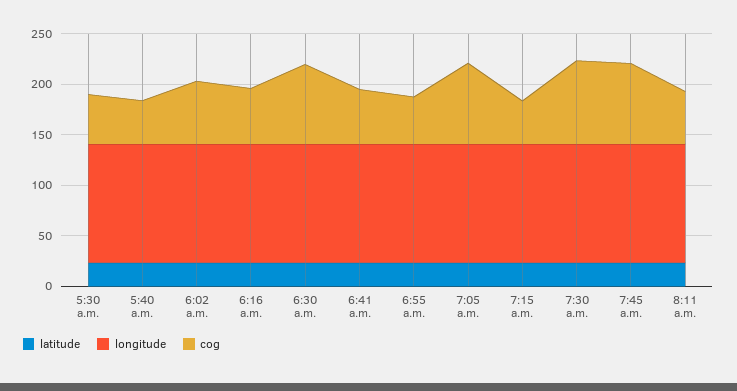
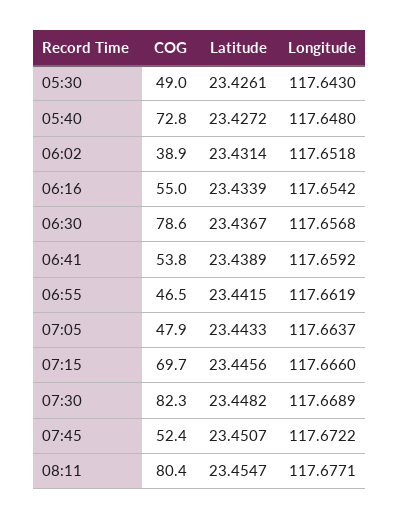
  {
    "latitude": {
      "5:30 a.m.": 23.4261,
      "5:40 a.m.": 23.4272,
      "6:02 a.m.": 23.4314,
      "6:16 a.m.": 23.4339,
      "6:30 a.m.": 23.4367,
      "6:41 a.m.": 23.4389,
      "6:55 a.m.": 23.4415,
      "7:05 a.m.": 23.4433,
      "7:15 a.m.": 23.4456,
      "7:30 a.m.": 23.4482,
      "7:45 a.m.": 23.4507,
      "8:11 a.m.": 23.4547
    },
    "longitude": {
      "5:30 a.m.": 117.643,
      "5:40 a.m.": 117.648,
      "6:02 a.m.": 117.6518,
      "6:16 a.m.": 117.6542,
      "6:30 a.m.": 117.6568,
      "6:41 a.m.": 117.6592,
      "6:55 a.m.": 117.6619,
      "7:05 a.m.": 117.6637,
      "7:15 a.m.": 117.666,
      "7:30 a.m.": 117.6689,
      "7:45 a.m.": 117.6722,
      "8:11 a.m.": 117.6771
    },
    "cog": {
      "5:30 a.m.": 49,
-     "5:40 a.m.": 40,
+     "5:40 a.m.": 72.8,
-     "6:02 a.m.": 60,
+     "6:02 a.m.": 38.9,
      "6:16 a.m.": 55,
      "6:30 a.m.": 78.6,
      "6:41 a.m.": 53.8,
      "6:55 a.m.": 46.5,
-     "7:05 a.m.": 80,
+     "7:05 a.m.": 47.9,
-     "7:15 a.m.": 40,
+     "7:15 a.m.": 69.7,
      "7:30 a.m.": 82.3,
-     "7:45 a.m.": 80,
+     "7:45 a.m.": 52.4,
-     "8:11 a.m.": 50
+     "8:11 a.m.": 80.4
    }
  }

